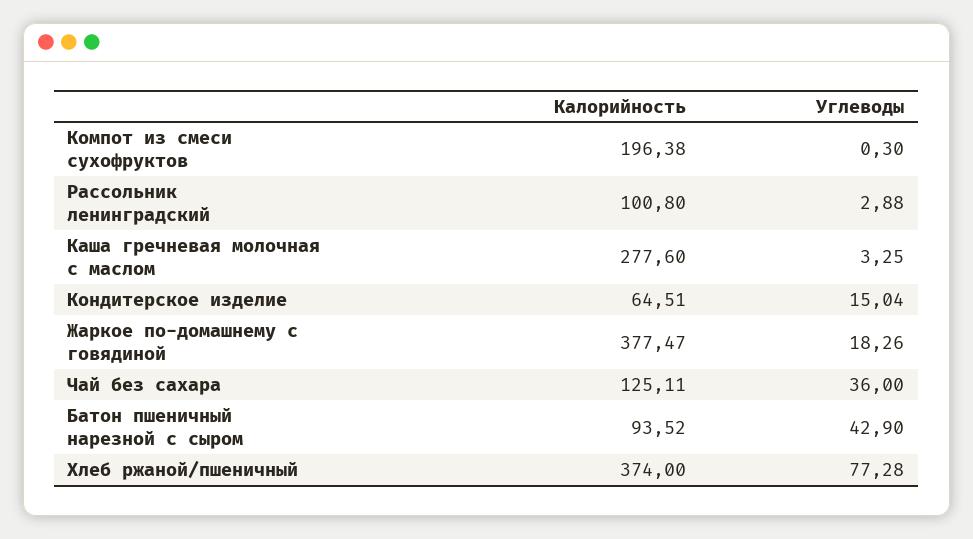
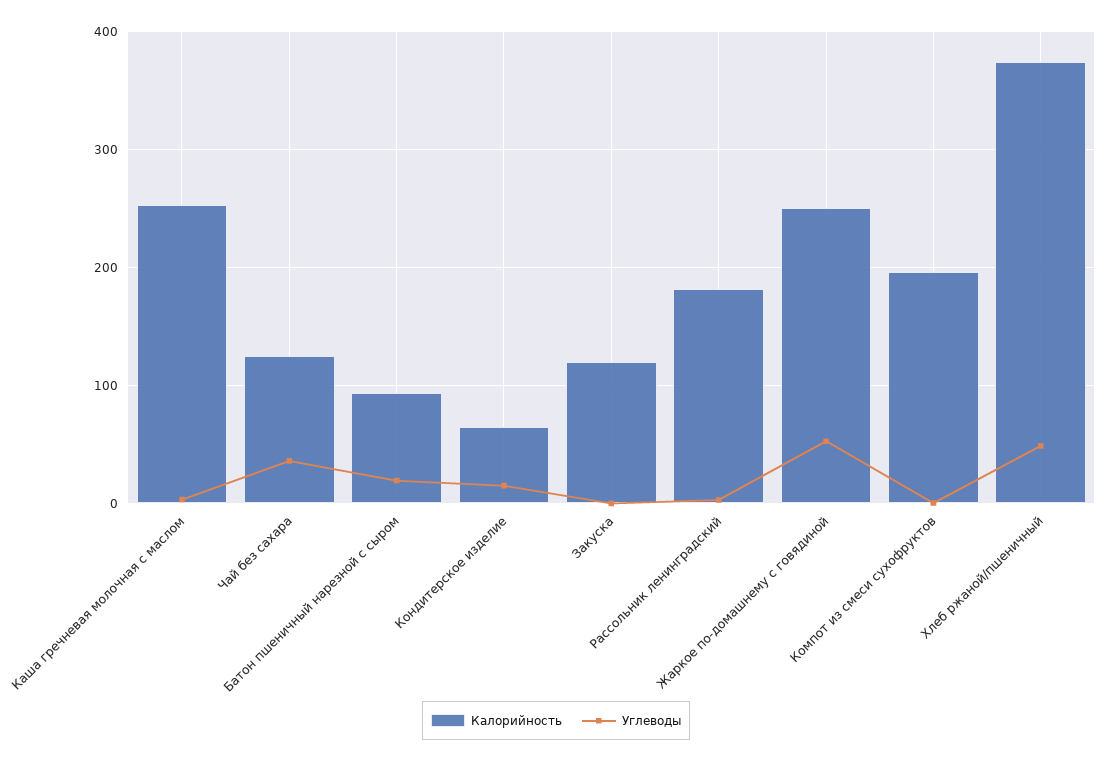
  {
    "Калорийность": {
      "Компот из смеси сухофруктов": 196.38,
-     "Рассольник ленинградский": 100.8,
+     "Рассольник ленинградский": 180,
-     "Каша гречневая молочная с маслом": 277.6,
+     "Каша гречневая молочная с маслом": 250,
      "Кондитерское изделие": 64.51,
-     "Жаркое по-домашнему с говядиной": 377.47,
+     "Жаркое по-домашнему с говядиной": 250,
      "Чай без сахара": 125.11,
      "Батон пшеничный нарезной с сыром": 93.52,
-     "Хлеб ржаной/пшеничный": 374
+     "Хлеб ржаной/пшеничный": 374,
+     "Закуска": 120
    },
    "Углеводы": {
      "Компот из смеси сухофруктов": 0.3,
      "Рассольник ленинградский": 2.88,
      "Каша гречневая молочная с маслом": 3.25,
      "Кондитерское изделие": 15.04,
-     "Жаркое по-домашнему с говядиной": 18.26,
+     "Жаркое по-домашнему с говядиной": 50,
      "Чай без сахара": 36,
-     "Батон пшеничный нарезной с сыром": 42.9,
+     "Батон пшеничный нарезной с сыром": 20,
-     "Хлеб ржаной/пшеничный": 77.28
+     "Хлеб ржаной/пшеничный": 50,
+     "Закуска": 0
    }
  }

